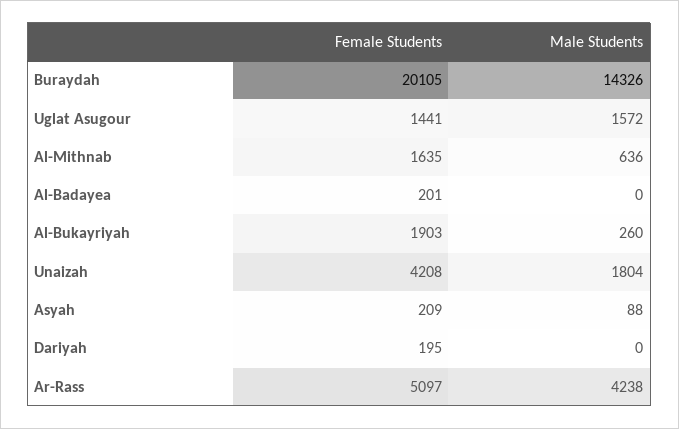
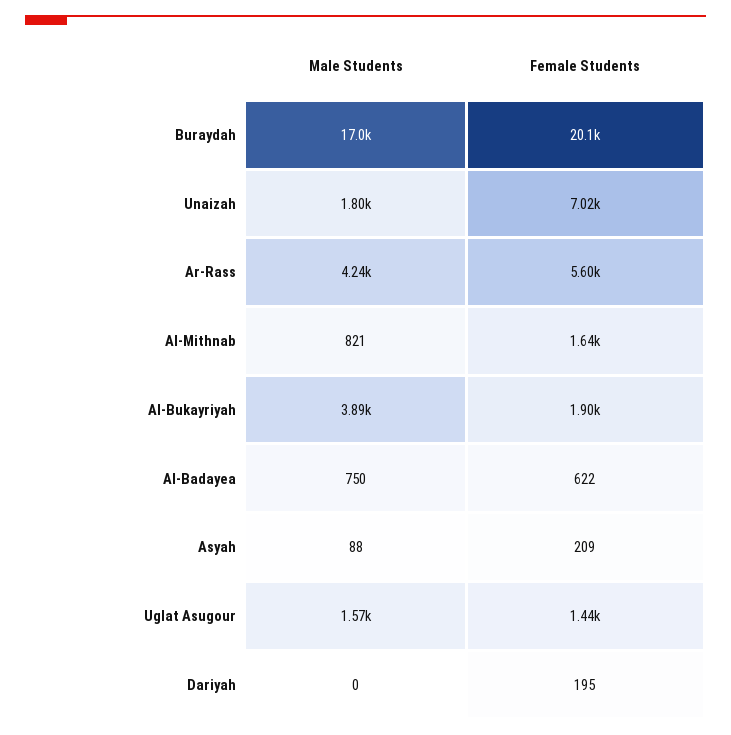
  {
    "Female Students": {
      "Buraydah": 20105,
      "Uglat Asugour": 1441,
      "Al-Mithnab": 1635,
-     "Al-Badayea": 201,
+     "Al-Badayea": 622,
      "Al-Bukayriyah": 1903,
-     "Unaizah": 4208,
+     "Unaizah": 7020,
      "Asyah": 209,
      "Dariyah": 195,
-     "Ar-Rass": 5097
+     "Ar-Rass": 5600
    },
    "Male Students": {
-     "Buraydah": 14326,
+     "Buraydah": 17000,
      "Uglat Asugour": 1572,
-     "Al-Mithnab": 636,
+     "Al-Mithnab": 821,
-     "Al-Badayea": 0,
+     "Al-Badayea": 750,
-     "Al-Bukayriyah": 260,
+     "Al-Bukayriyah": 3890,
      "Unaizah": 1804,
      "Asyah": 88,
      "Dariyah": 0,
      "Ar-Rass": 4238
    }
  }

